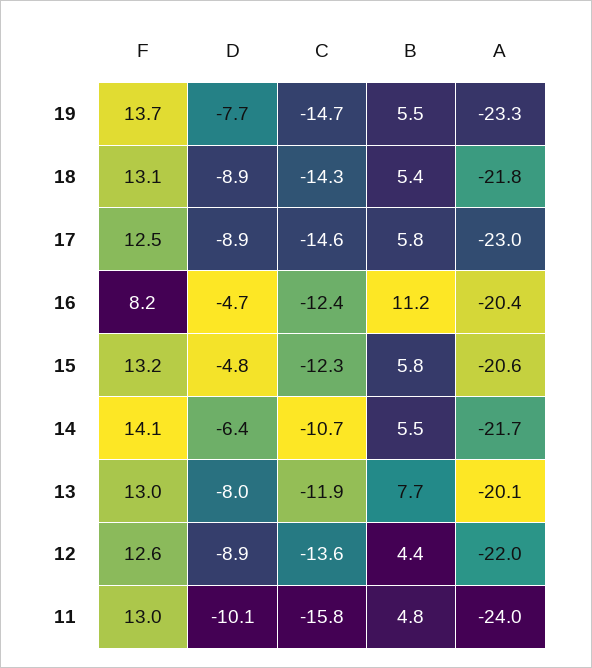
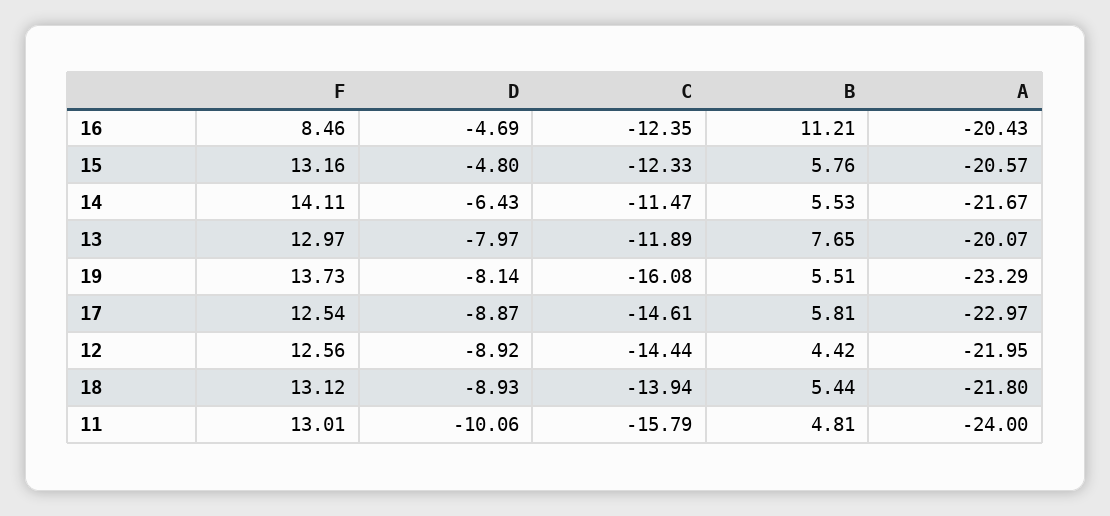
  {
    "F": {
      "19": 13.73,
      "18": 13.12,
      "17": 12.54,
-     "16": 8.2,
+     "16": 8.46,
      "15": 13.16,
      "14": 14.11,
      "13": 12.97,
      "12": 12.56,
      "11": 13.01
    },
    "D": {
-     "19": -7.7,
+     "19": -8.14,
      "18": -8.93,
      "17": -8.87,
      "16": -4.69,
      "15": -4.8,
      "14": -6.43,
      "13": -7.97,
      "12": -8.92,
      "11": -10.06
    },
    "C": {
-     "19": -14.7,
+     "19": -16.08,
-     "18": -14.3,
+     "18": -13.94,
      "17": -14.61,
      "16": -12.35,
      "15": -12.33,
-     "14": -10.7,
+     "14": -11.47,
      "13": -11.89,
-     "12": -13.6,
+     "12": -14.44,
      "11": -15.79
    },
    "B": {
      "19": 5.51,
      "18": 5.44,
      "17": 5.81,
      "16": 11.21,
      "15": 5.76,
      "14": 5.53,
      "13": 7.65,
      "12": 4.42,
      "11": 4.81
    },
    "A": {
      "19": -23.29,
      "18": -21.8,
      "17": -22.97,
      "16": -20.43,
      "15": -20.57,
      "14": -21.67,
      "13": -20.07,
      "12": -21.95,
      "11": -24
    }
  }

